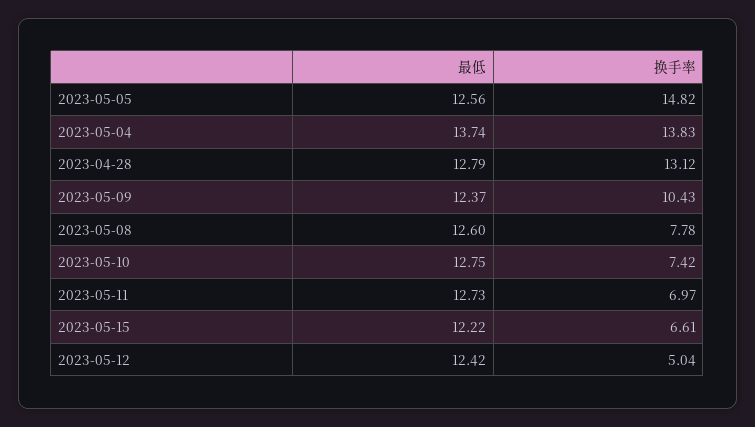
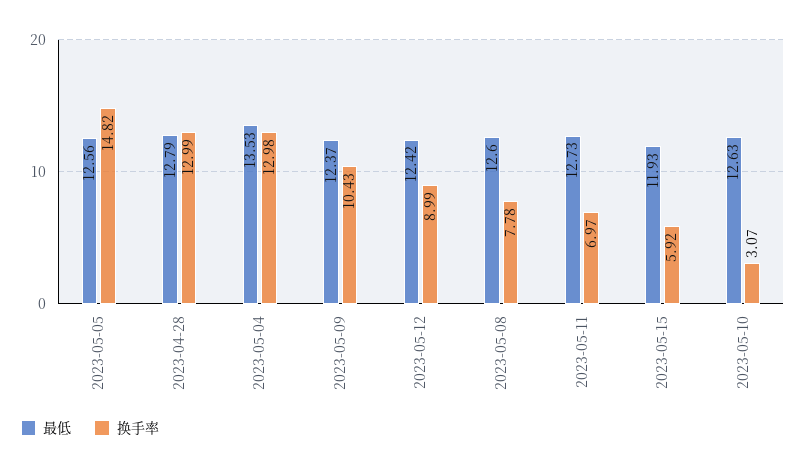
  {
    "最低": {
      "2023-05-05": 12.56,
-     "2023-05-04": 13.74,
+     "2023-05-04": 13.53,
      "2023-04-28": 12.79,
      "2023-05-09": 12.37,
      "2023-05-08": 12.6,
-     "2023-05-10": 12.75,
+     "2023-05-10": 12.63,
      "2023-05-11": 12.73,
-     "2023-05-15": 12.22,
+     "2023-05-15": 11.93,
      "2023-05-12": 12.42
    },
    "换手率": {
      "2023-05-05": 14.82,
-     "2023-05-04": 13.83,
+     "2023-05-04": 12.98,
-     "2023-04-28": 13.12,
+     "2023-04-28": 12.99,
      "2023-05-09": 10.43,
      "2023-05-08": 7.78,
-     "2023-05-10": 7.42,
+     "2023-05-10": 3.07,
      "2023-05-11": 6.97,
-     "2023-05-15": 6.61,
+     "2023-05-15": 5.92,
-     "2023-05-12": 5.04
+     "2023-05-12": 8.99
    }
  }

